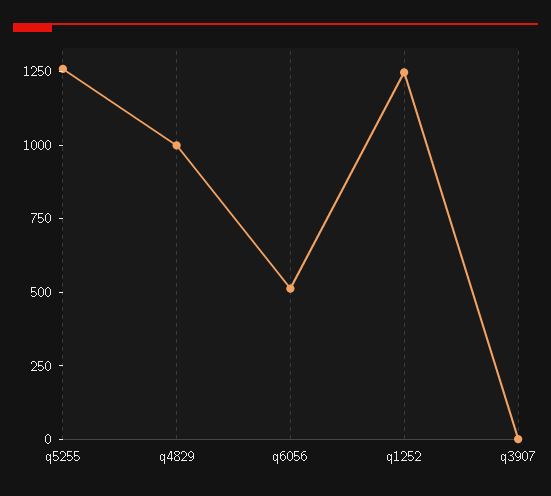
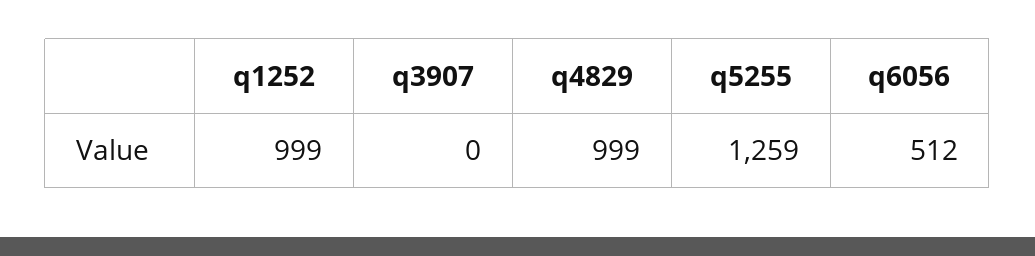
  {
    "q5255": 1259,
    "q4829": 999,
    "q6056": 512,
-   "q1252": 1250,
+   "q1252": 999,
    "q3907": 0
  }

